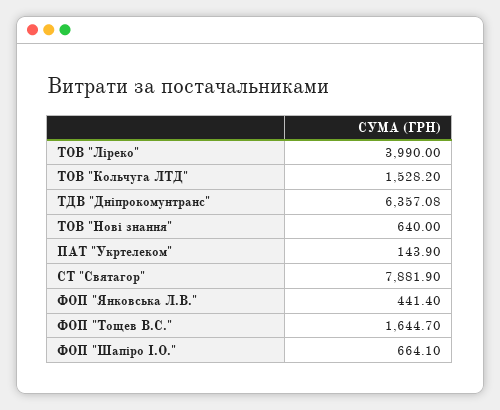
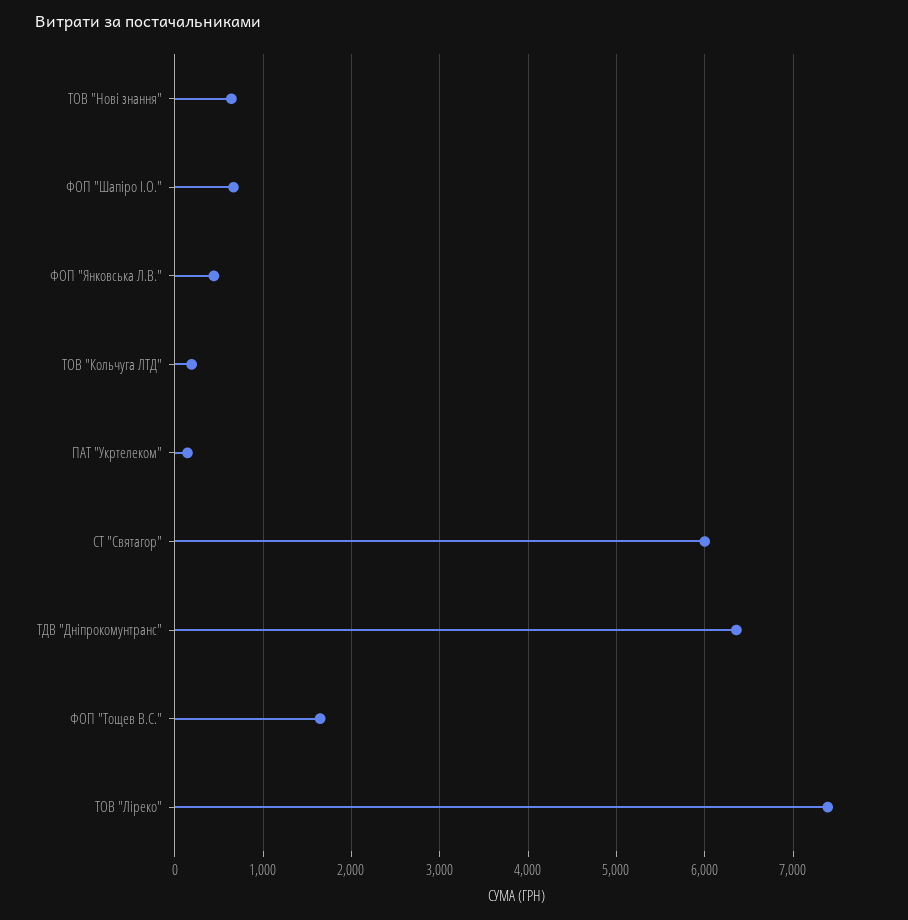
  {
-   "ТОВ \"Ліреко\"": 3990,
+   "ТОВ \"Ліреко\"": 7400,
-   "ТОВ \"Кольчуга ЛТД\"": 1528.2,
+   "ТОВ \"Кольчуга ЛТД\"": 200,
    "ТДВ \"Дніпрокомунтранс\"": 6357.08,
    "ТОВ \"Нові знання\"": 640,
    "ПАТ \"Укртелеком\"": 143.9,
-   "СТ \"Святагор\"": 7881.9,
+   "СТ \"Святагор\"": 6000,
    "ФОП \"Янковська Л.В.\"": 441.4,
    "ФОП \"Тощев В.С.\"": 1644.7,
    "ФОП \"Шапіро І.О.\"": 664.1
  }

